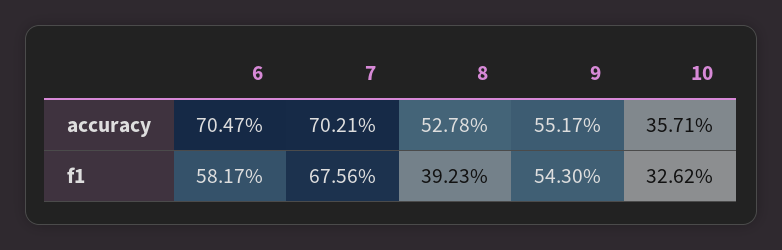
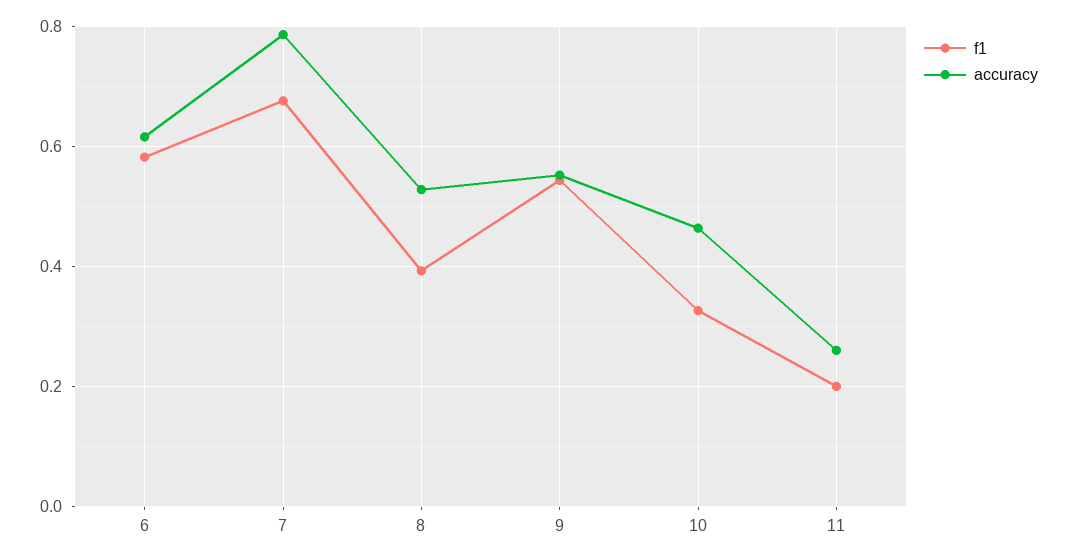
  {
    "accuracy": {
-     "6": 0.7047,
+     "6": 0.62,
-     "7": 0.7021,
+     "7": 0.78,
      "8": 0.5278,
      "9": 0.5517,
-     "10": 0.3571
+     "10": 0.46,
+     "11": 0.26
    },
    "f1": {
      "6": 0.5817,
      "7": 0.6756,
      "8": 0.3923,
      "9": 0.543,
-     "10": 0.3262
+     "10": 0.3262,
+     "11": 0.2
    }
  }

